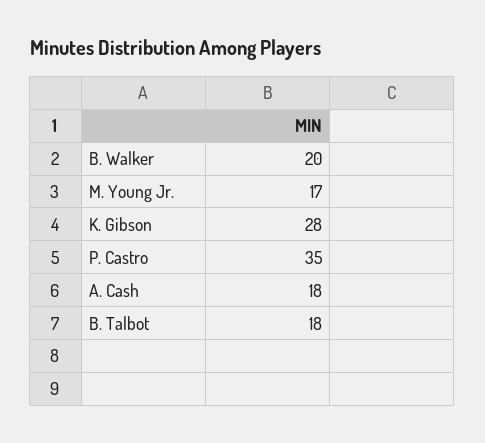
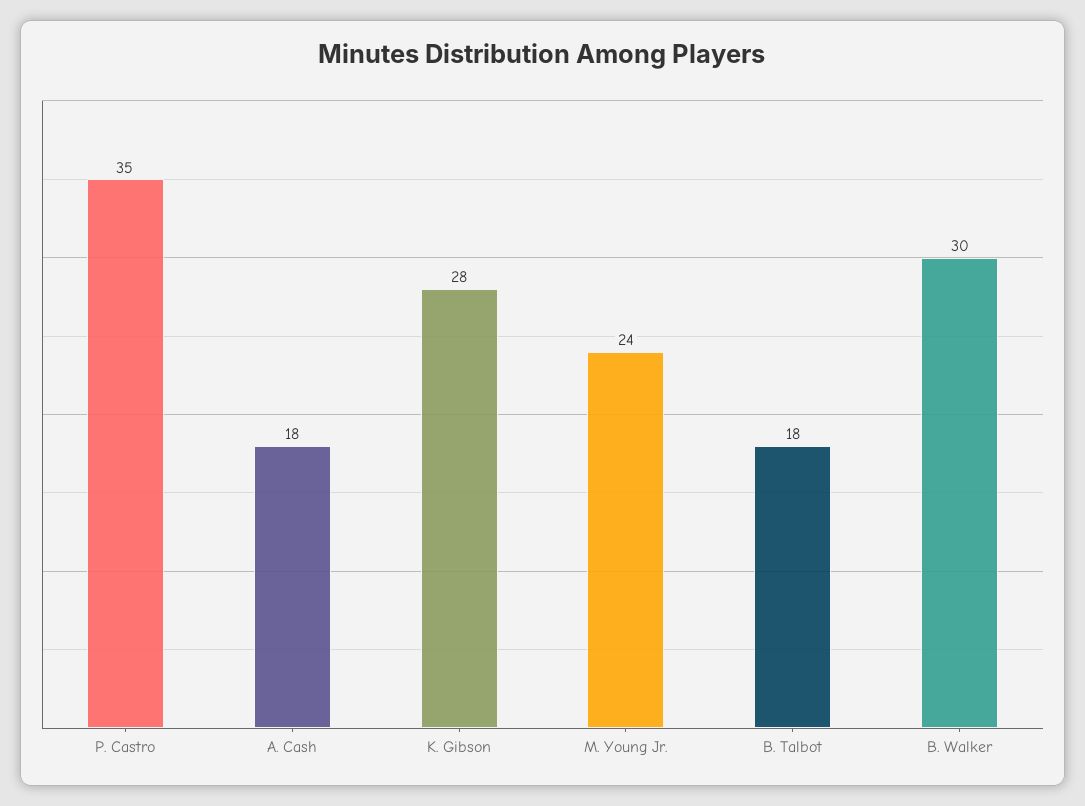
  {
-   "B. Walker": 20,
+   "B. Walker": 30,
-   "M. Young Jr.": 17,
+   "M. Young Jr.": 24,
    "K. Gibson": 28,
    "P. Castro": 35,
    "A. Cash": 18,
    "B. Talbot": 18
  }

